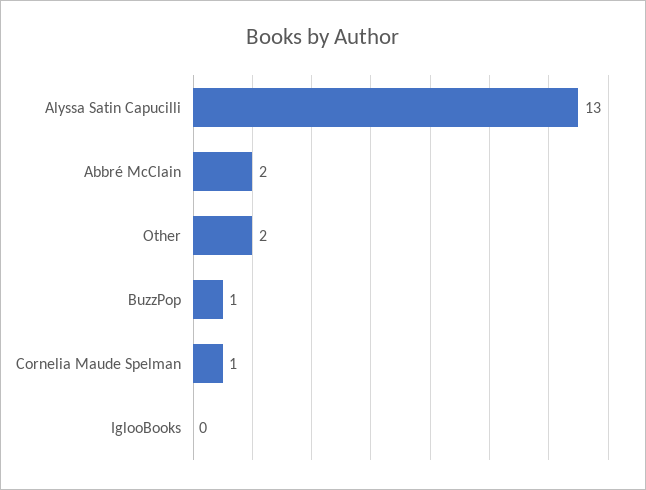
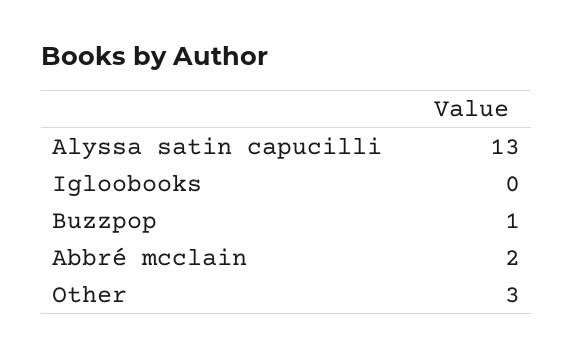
  {
    "Alyssa Satin Capucilli": 13,
    "Abbré McClain": 2,
-   "Other": 2,
+   "Other": 3,
    "BuzzPop": 1,
-   "Cornelia Maude Spelman": 1,
    "IglooBooks": 0
  }

